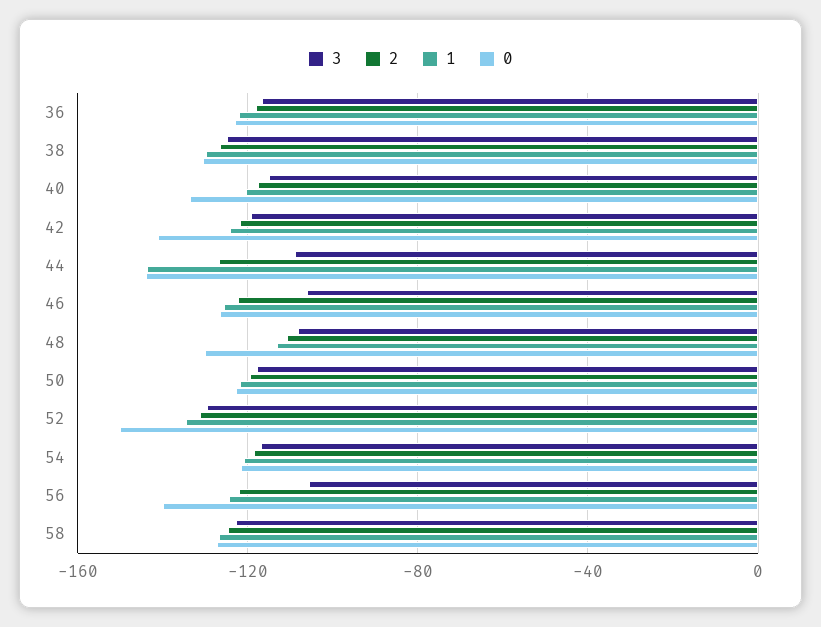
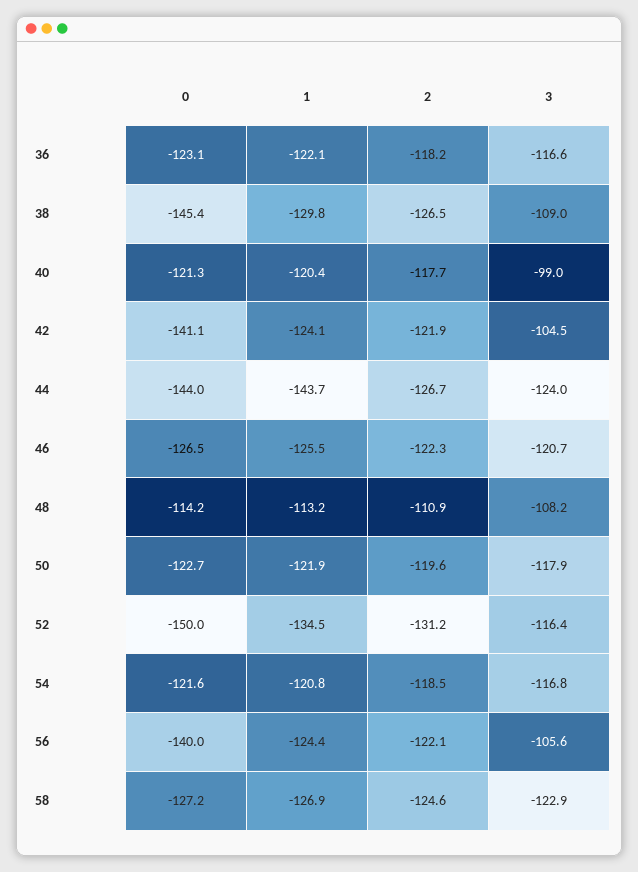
  {
    "3": {
      "36": -116.6,
-     "38": -125,
+     "38": -109,
-     "40": -115,
+     "40": -99,
-     "42": -120,
+     "42": -104.5,
-     "44": -110,
+     "44": -124,
-     "46": -105,
+     "46": -120.7,
      "48": -108.2,
      "50": -117.9,
-     "52": -130,
+     "52": -116.4,
      "54": -116.8,
      "56": -105.6,
      "58": -122.9
    },
    "2": {
      "36": -118.2,
      "38": -126.5,
      "40": -117.7,
      "42": -121.9,
      "44": -126.7,
      "46": -122.3,
      "48": -110.9,
      "50": -119.6,
      "52": -131.2,
      "54": -118.5,
      "56": -122.1,
      "58": -124.6
    },
    "1": {
      "36": -122.1,
      "38": -129.8,
      "40": -120.4,
      "42": -124.1,
      "44": -143.7,
      "46": -125.5,
      "48": -113.2,
      "50": -121.9,
      "52": -134.5,
      "54": -120.8,
      "56": -124.4,
      "58": -126.9
    },
    "0": {
      "36": -123.1,
-     "38": -130,
+     "38": -145.4,
-     "40": -135,
+     "40": -121.3,
      "42": -141.1,
      "44": -144,
      "46": -126.5,
-     "48": -130,
+     "48": -114.2,
      "50": -122.7,
      "52": -150,
      "54": -121.6,
      "56": -140,
      "58": -127.2
    }
  }

